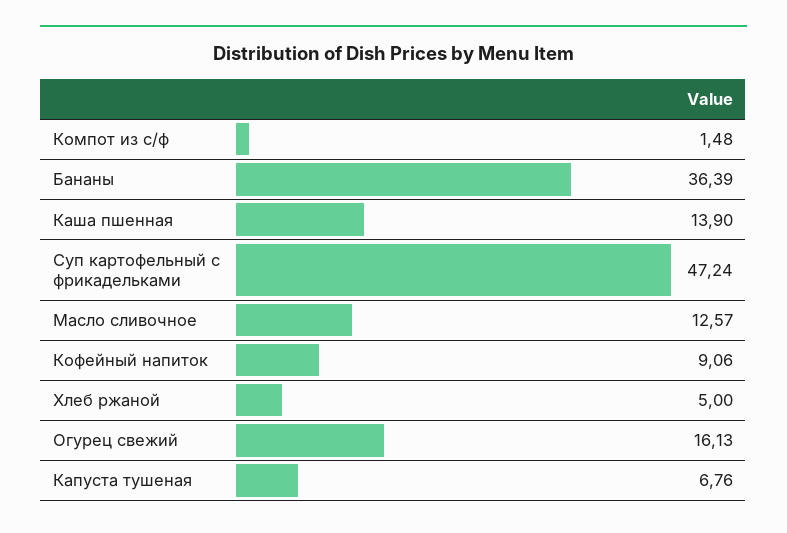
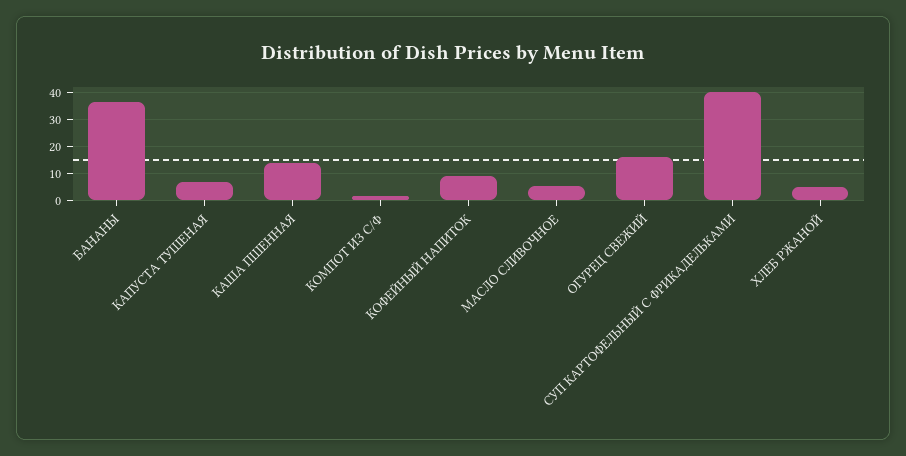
  {
    "Компот из с/ф": 1.48,
    "Бананы": 36.39,
    "Каша пшенная": 13.9,
-   "Суп картофельный с фрикадельками": 47.24,
+   "Суп картофельный с фрикадельками": 40,
-   "Масло сливочное": 12.57,
+   "Масло сливочное": 5,
    "Кофейный напиток": 9.06,
    "Хлеб ржаной": 5,
    "Огурец свежий": 16.13,
    "Капуста тушеная": 6.76
  }

